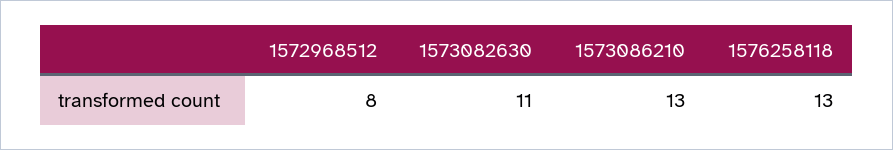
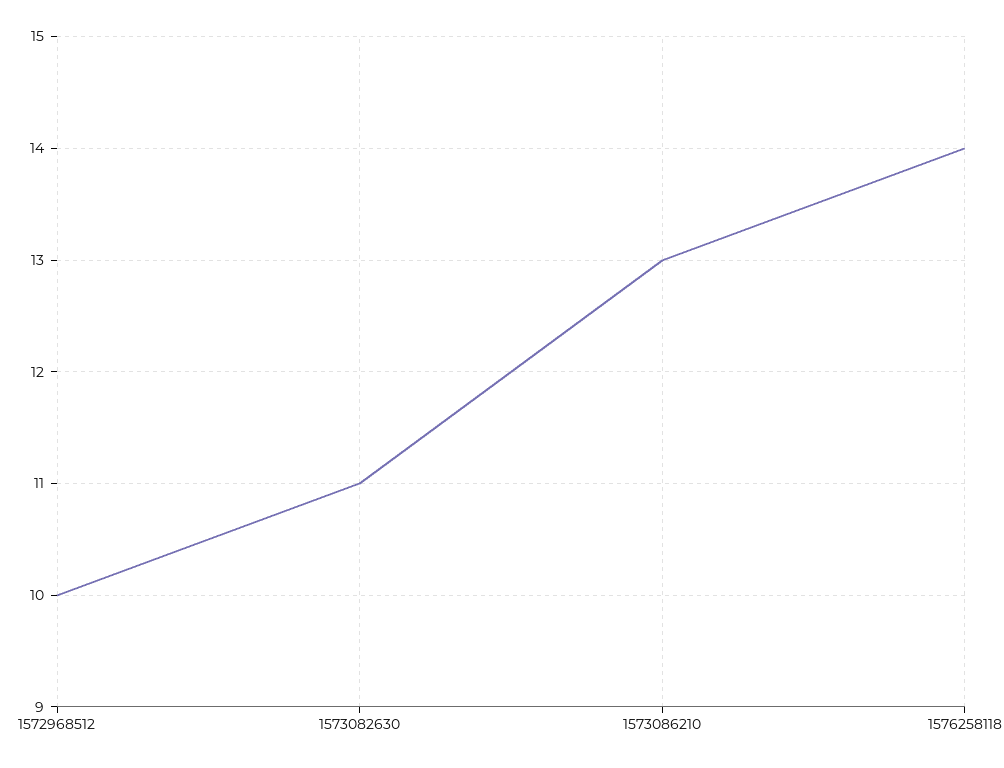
  {
-   "1572968512": 8,
+   "1572968512": 10,
    "1573082630": 11,
    "1573086210": 13,
-   "1576258118": 13
+   "1576258118": 14
  }

